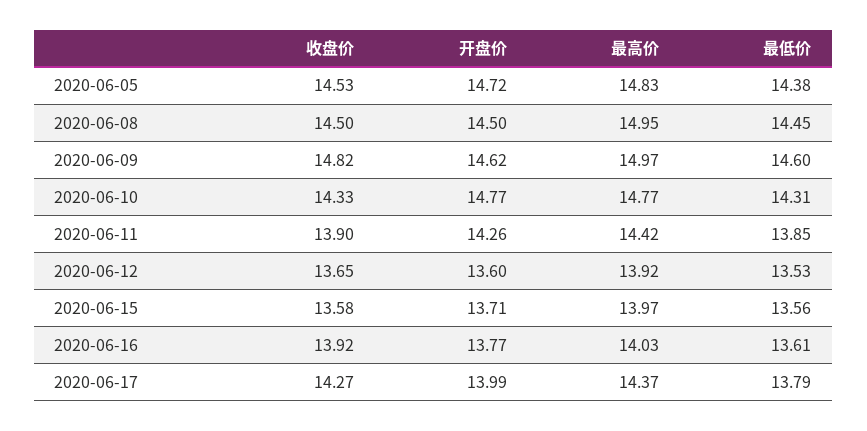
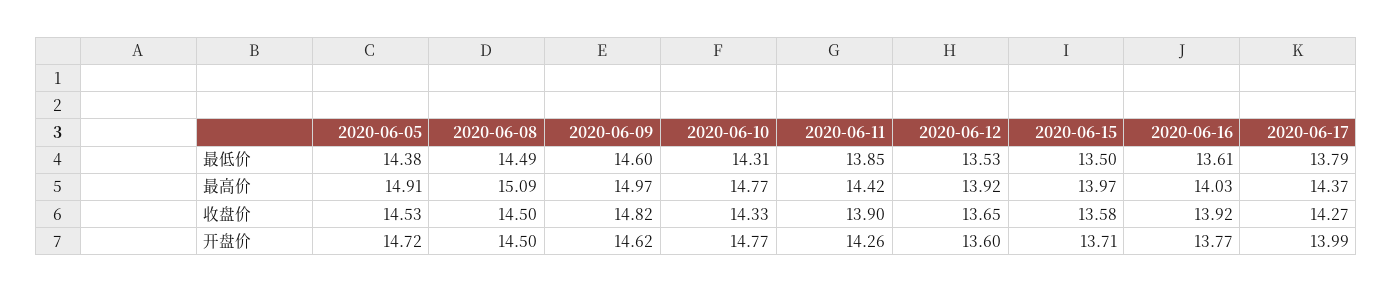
  {
    "收盘价": {
      "2020-06-05": 14.53,
      "2020-06-08": 14.5,
      "2020-06-09": 14.82,
      "2020-06-10": 14.33,
      "2020-06-11": 13.9,
      "2020-06-12": 13.65,
      "2020-06-15": 13.58,
      "2020-06-16": 13.92,
      "2020-06-17": 14.27
    },
    "开盘价": {
      "2020-06-05": 14.72,
      "2020-06-08": 14.5,
      "2020-06-09": 14.62,
      "2020-06-10": 14.77,
      "2020-06-11": 14.26,
      "2020-06-12": 13.6,
      "2020-06-15": 13.71,
      "2020-06-16": 13.77,
      "2020-06-17": 13.99
    },
    "最高价": {
-     "2020-06-05": 14.83,
+     "2020-06-05": 14.91,
-     "2020-06-08": 14.95,
+     "2020-06-08": 15.09,
      "2020-06-09": 14.97,
      "2020-06-10": 14.77,
      "2020-06-11": 14.42,
      "2020-06-12": 13.92,
      "2020-06-15": 13.97,
      "2020-06-16": 14.03,
      "2020-06-17": 14.37
    },
    "最低价": {
      "2020-06-05": 14.38,
-     "2020-06-08": 14.45,
+     "2020-06-08": 14.49,
      "2020-06-09": 14.6,
      "2020-06-10": 14.31,
      "2020-06-11": 13.85,
      "2020-06-12": 13.53,
-     "2020-06-15": 13.56,
+     "2020-06-15": 13.5,
      "2020-06-16": 13.61,
      "2020-06-17": 13.79
    }
  }

